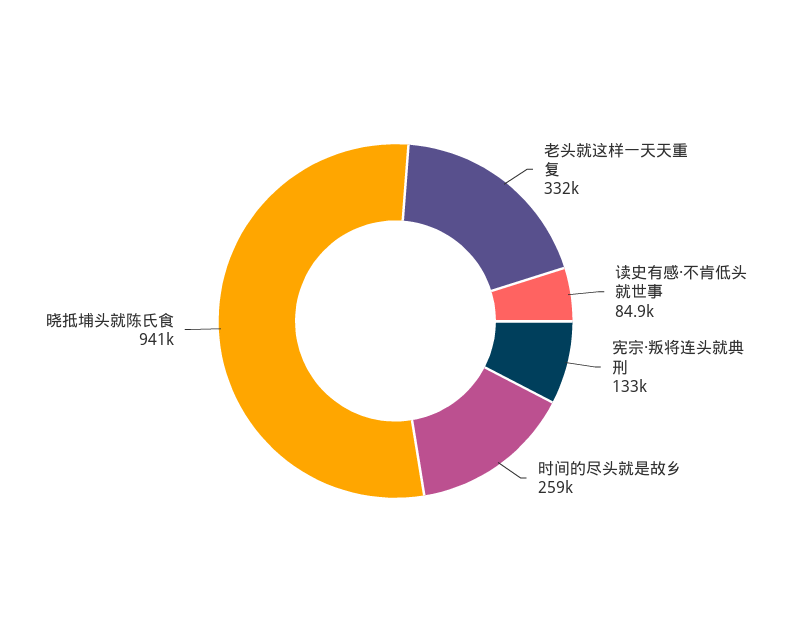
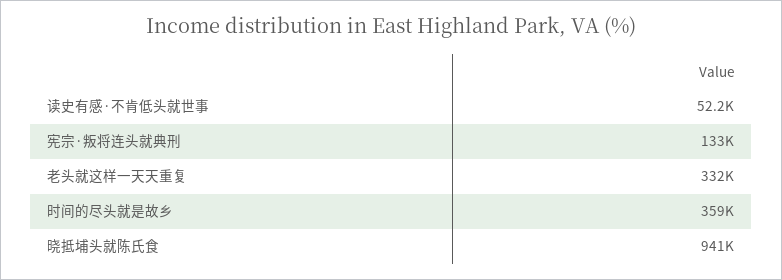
  {
    "老头就这样一天天重复": 332000,
-   "读史有感·不肯低头就世事": 84900,
+   "读史有感·不肯低头就世事": 52200,
    "宪宗·叛将连头就典刑": 133000,
-   "时间的尽头就是故乡": 259000,
+   "时间的尽头就是故乡": 359000,
    "晓抵埔头就陈氏食": 941000
  }

